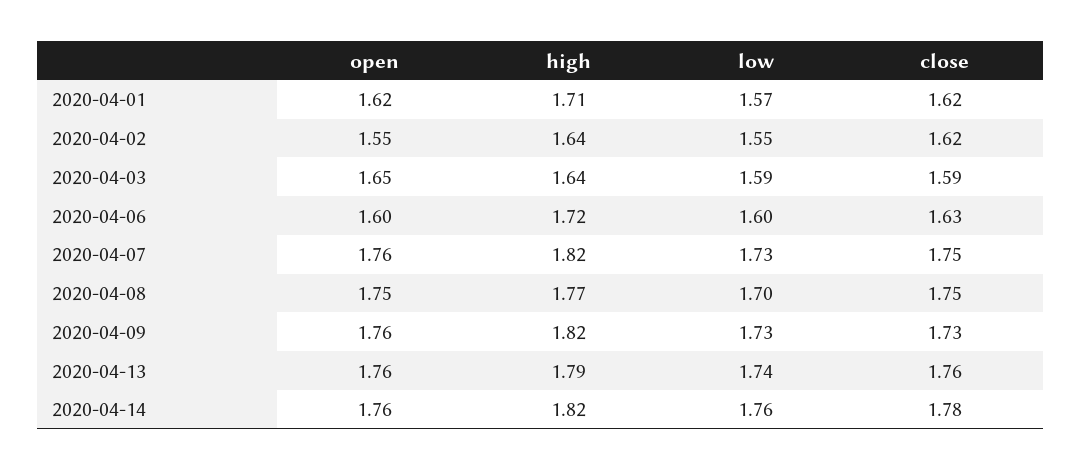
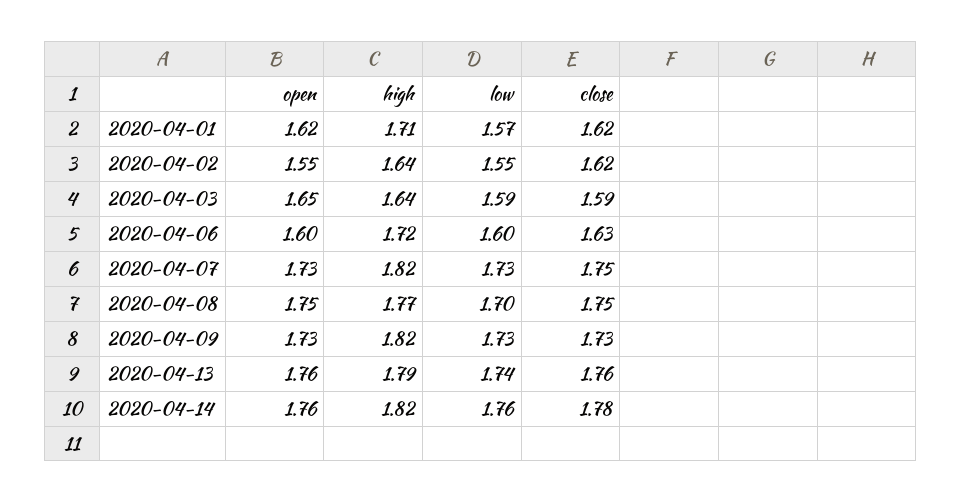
  {
    "open": {
      "2020-04-01": 1.62,
      "2020-04-02": 1.55,
      "2020-04-03": 1.65,
      "2020-04-06": 1.6,
-     "2020-04-07": 1.76,
+     "2020-04-07": 1.73,
      "2020-04-08": 1.75,
-     "2020-04-09": 1.76,
+     "2020-04-09": 1.73,
      "2020-04-13": 1.76,
      "2020-04-14": 1.76
    },
    "high": {
      "2020-04-01": 1.71,
      "2020-04-02": 1.64,
      "2020-04-03": 1.64,
      "2020-04-06": 1.72,
      "2020-04-07": 1.82,
      "2020-04-08": 1.77,
      "2020-04-09": 1.82,
      "2020-04-13": 1.79,
      "2020-04-14": 1.82
    },
    "low": {
      "2020-04-01": 1.57,
      "2020-04-02": 1.55,
      "2020-04-03": 1.59,
      "2020-04-06": 1.6,
      "2020-04-07": 1.73,
      "2020-04-08": 1.7,
      "2020-04-09": 1.73,
      "2020-04-13": 1.74,
      "2020-04-14": 1.76
    },
    "close": {
      "2020-04-01": 1.62,
      "2020-04-02": 1.62,
      "2020-04-03": 1.59,
      "2020-04-06": 1.63,
      "2020-04-07": 1.75,
      "2020-04-08": 1.75,
      "2020-04-09": 1.73,
      "2020-04-13": 1.76,
      "2020-04-14": 1.78
    }
  }

